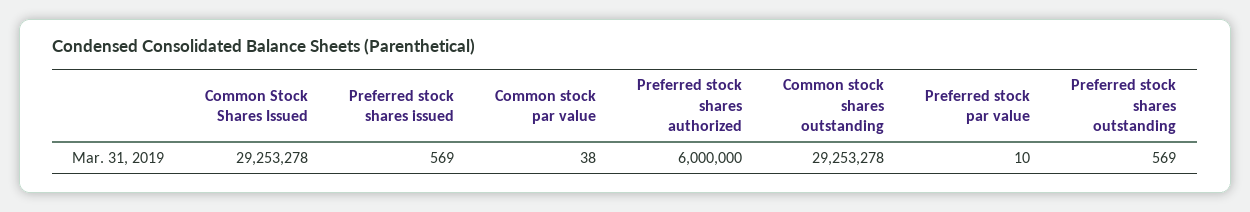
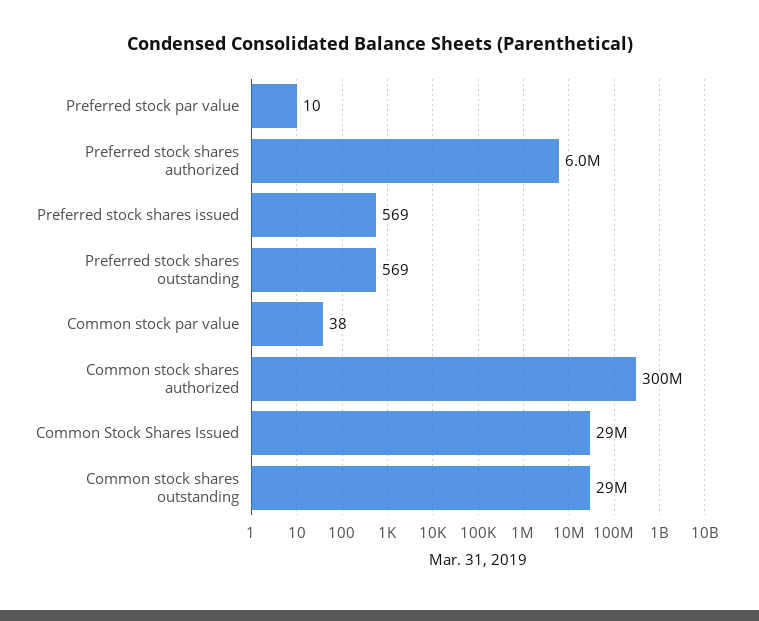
  {
    "Common Stock Shares Issued": 29253278,
    "Preferred stock shares issued": 569,
    "Common stock par value": 38,
    "Preferred stock shares authorized": 6000000,
    "Common stock shares outstanding": 29253278,
    "Preferred stock par value": 10,
-   "Preferred stock shares outstanding": 569
+   "Preferred stock shares outstanding": 569,
+   "Common stock shares authorized": 300000000
  }

